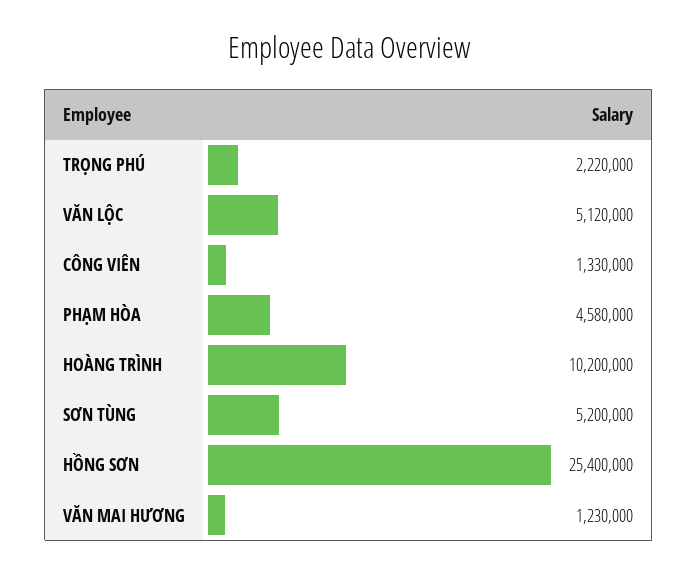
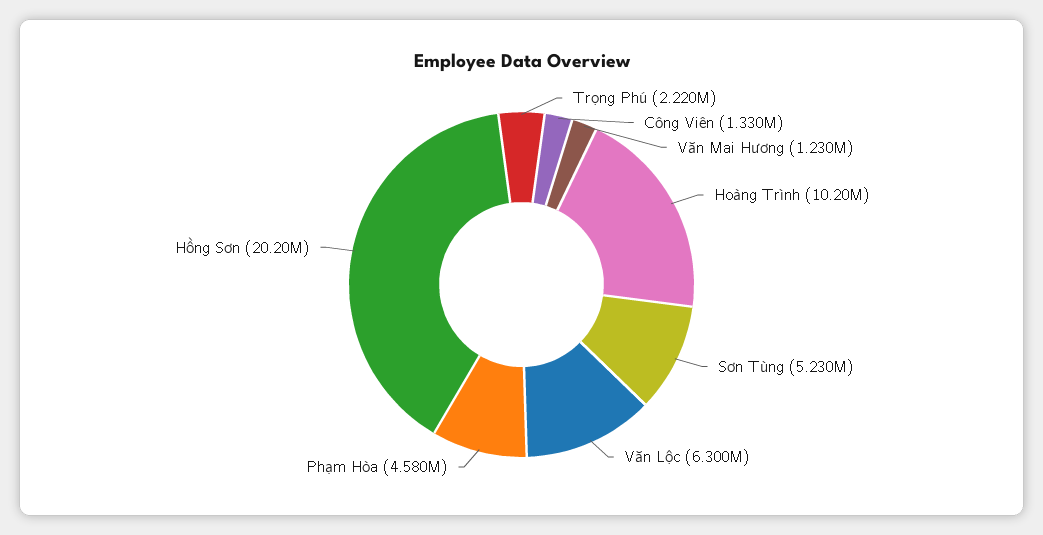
  {
    "TRỌNG PHÚ": 2220000,
-   "VĂN LỘC": 5120000,
+   "VĂN LỘC": 6300000,
    "CÔNG VIÊN": 1330000,
    "PHẠM HÒA": 4580000,
    "HOÀNG TRÌNH": 10200000,
-   "SƠN TÙNG": 5200000,
+   "SƠN TÙNG": 5230000,
-   "HỒNG SƠN": 25400000,
+   "HỒNG SƠN": 20200000,
    "VĂN MAI HƯƠNG": 1230000
  }

